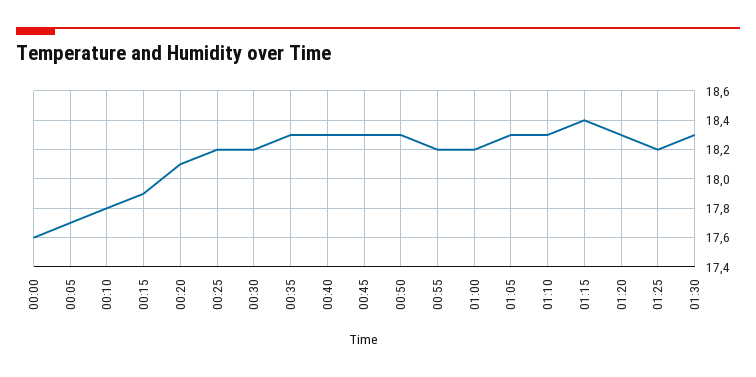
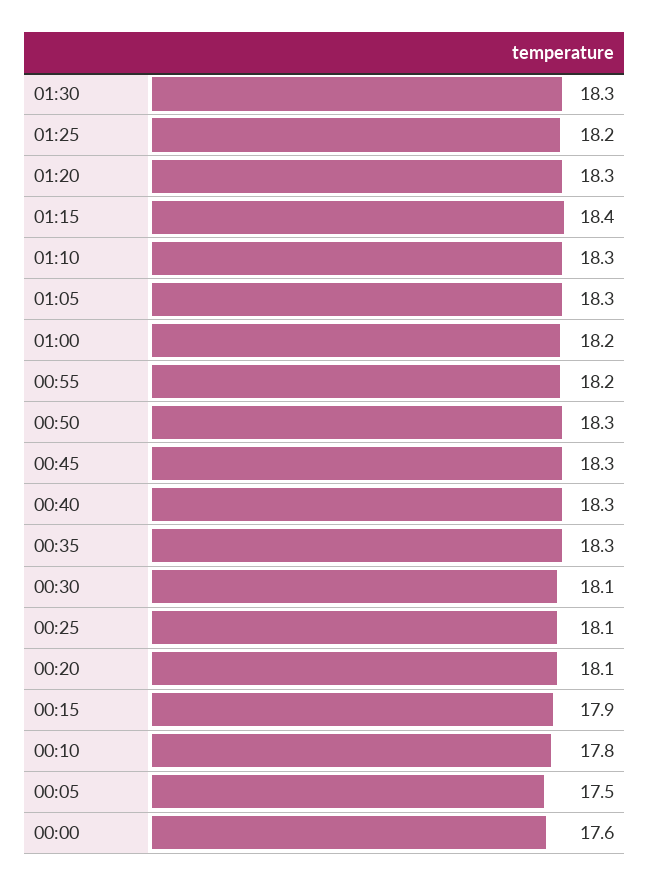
  {
    "00:00": 17.6,
-   "00:05": 17.7,
+   "00:05": 17.5,
    "00:10": 17.8,
    "00:15": 17.9,
    "00:20": 18.1,
-   "00:25": 18.2,
+   "00:25": 18.1,
-   "00:30": 18.2,
+   "00:30": 18.1,
    "00:35": 18.3,
    "00:40": 18.3,
    "00:45": 18.3,
    "00:50": 18.3,
    "00:55": 18.2,
    "01:00": 18.2,
    "01:05": 18.3,
    "01:10": 18.3,
    "01:15": 18.4,
    "01:20": 18.3,
    "01:25": 18.2,
    "01:30": 18.3
  }

